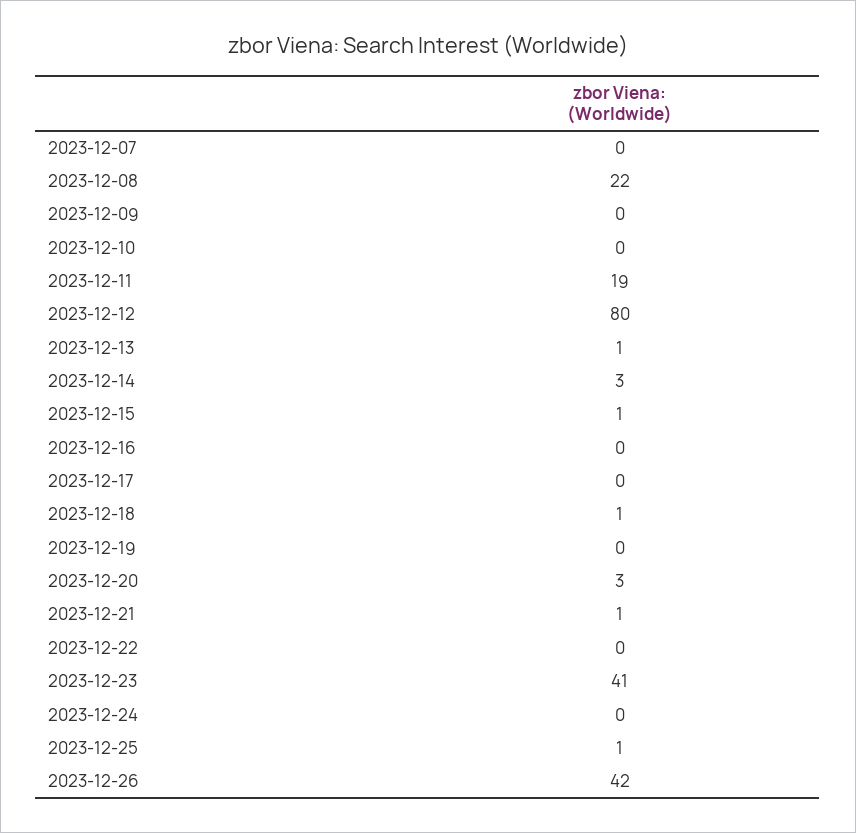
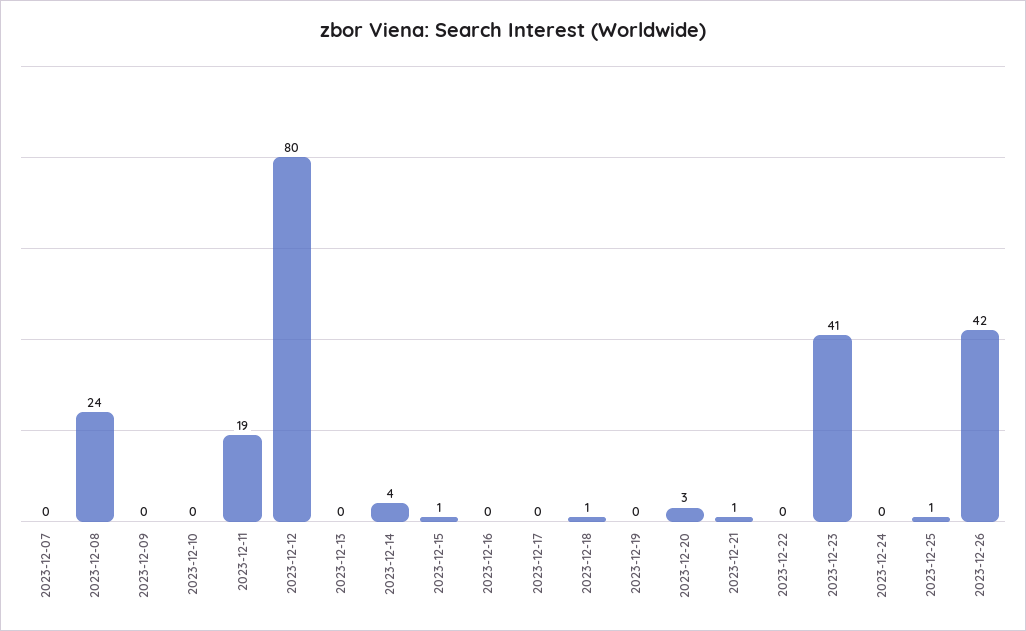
  {
    "2023-12-07": 0,
-   "2023-12-08": 22,
+   "2023-12-08": 24,
    "2023-12-09": 0,
    "2023-12-10": 0,
    "2023-12-11": 19,
    "2023-12-12": 80,
-   "2023-12-13": 1,
+   "2023-12-13": 0,
-   "2023-12-14": 3,
+   "2023-12-14": 4,
    "2023-12-15": 1,
    "2023-12-16": 0,
    "2023-12-17": 0,
    "2023-12-18": 1,
    "2023-12-19": 0,
    "2023-12-20": 3,
    "2023-12-21": 1,
    "2023-12-22": 0,
    "2023-12-23": 41,
    "2023-12-24": 0,
    "2023-12-25": 1,
    "2023-12-26": 42
  }

